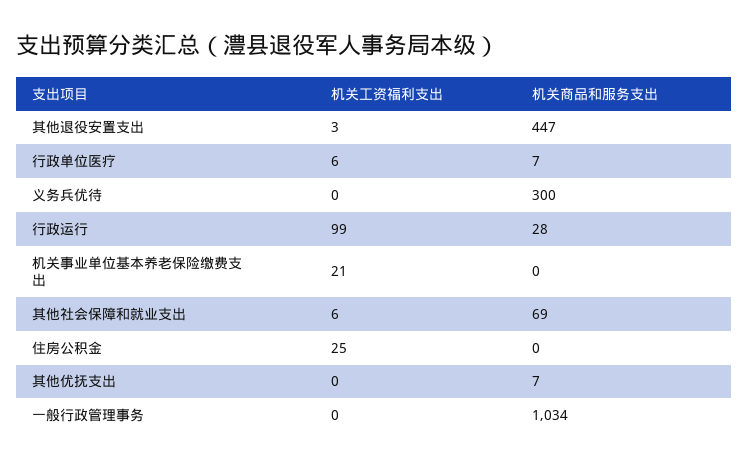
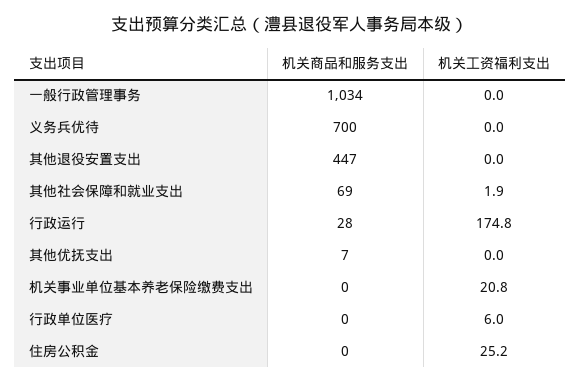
  {
    "机关工资福利支出": {
-     "其他退役安置支出": 3,
+     "其他退役安置支出": 0,
      "行政单位医疗": 6,
      "义务兵优待": 0,
-     "行政运行": 99,
+     "行政运行": 174.8,
      "机关事业单位基本养老保险缴费支出": 20.8,
-     "其他社会保障和就业支出": 6,
+     "其他社会保障和就业支出": 1.9,
      "住房公积金": 25.2,
      "其他优抚支出": 0,
      "一般行政管理事务": 0
    },
    "机关商品和服务支出": {
      "其他退役安置支出": 447,
-     "行政单位医疗": 7,
+     "行政单位医疗": 0,
-     "义务兵优待": 300,
+     "义务兵优待": 700,
      "行政运行": 28,
      "机关事业单位基本养老保险缴费支出": 0,
      "其他社会保障和就业支出": 69,
      "住房公积金": 0,
      "其他优抚支出": 7,
      "一般行政管理事务": 1034
    }
  }

